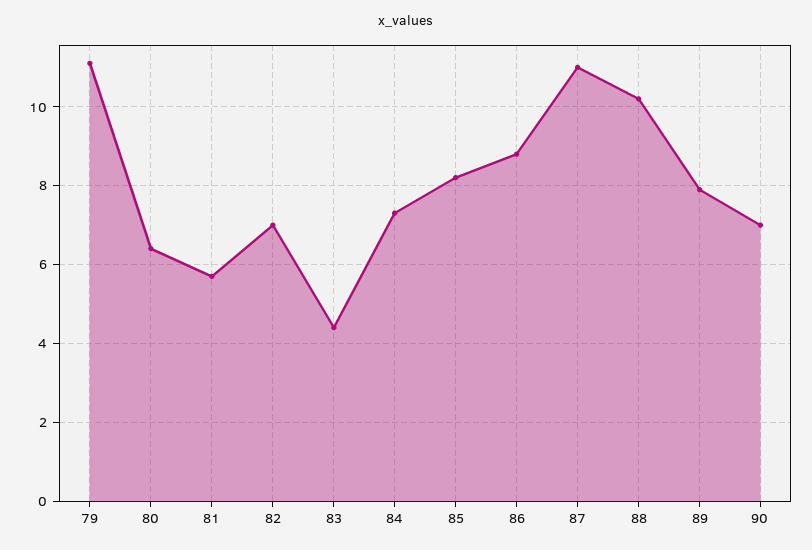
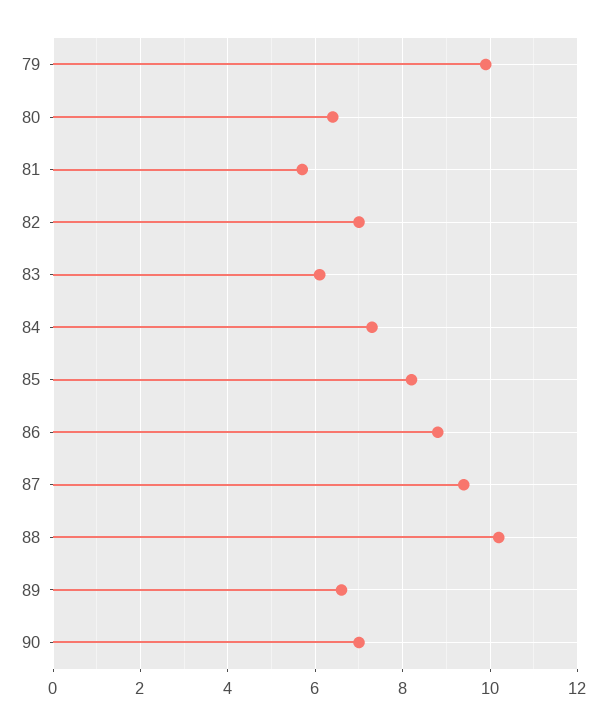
  {
-   "79": 11,
+   "79": 10,
    "80": 6.5,
    "81": 5.5,
    "82": 7,
-   "83": 4.5,
+   "83": 6,
    "84": 7.5,
    "85": 8,
    "86": 9,
-   "87": 11,
+   "87": 9.5,
    "88": 10,
-   "89": 8,
+   "89": 6.5,
    "90": 7
  }

